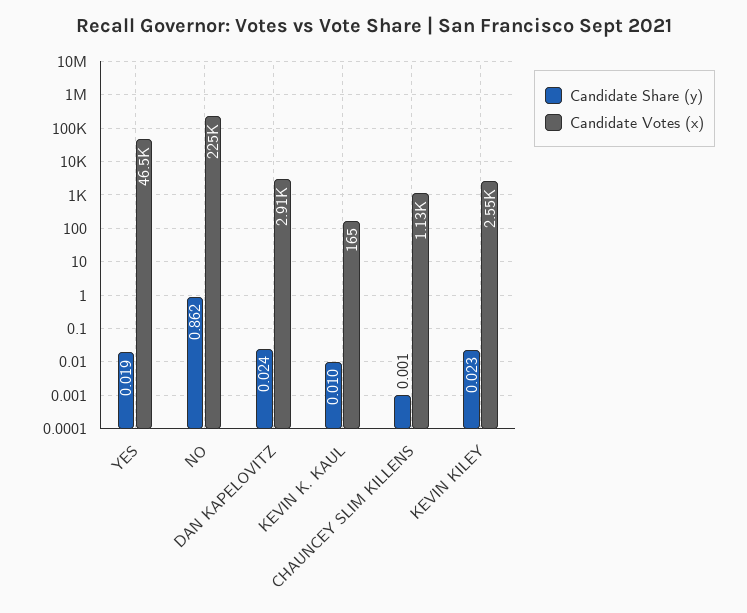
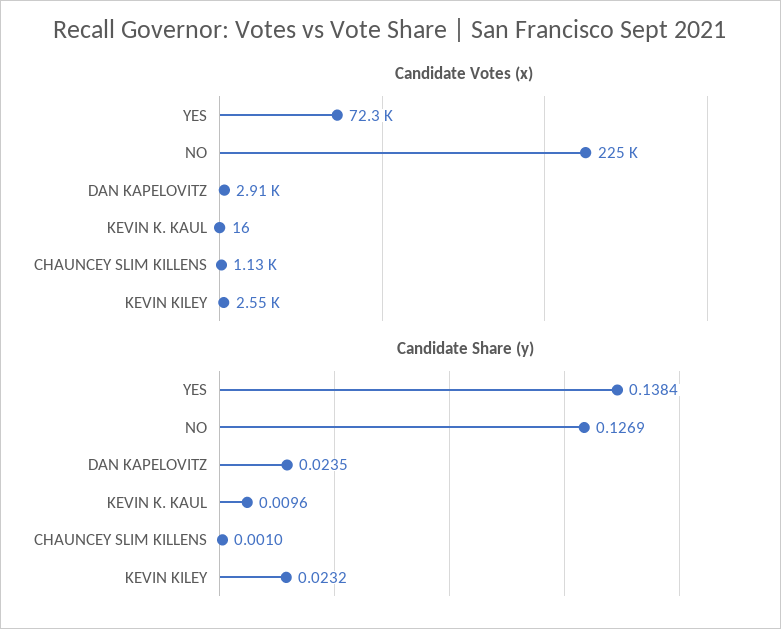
  {
    "Candidate Share (y)": {
-     "YES": 0.019,
+     "YES": 0.1384,
-     "NO": 0.862,
+     "NO": 0.1269,
      "DAN KAPELOVITZ": 0.0235,
      "KEVIN K. KAUL": 0.0096,
      "CHAUNCEY SLIM KILLENS": 0.001,
      "KEVIN KILEY": 0.0232
    },
    "Candidate Votes (x)": {
-     "YES": 46500,
+     "YES": 72300,
      "NO": 225000,
      "DAN KAPELOVITZ": 2910,
-     "KEVIN K. KAUL": 165,
+     "KEVIN K. KAUL": 16,
      "CHAUNCEY SLIM KILLENS": 1130,
      "KEVIN KILEY": 2550
    }
  }

